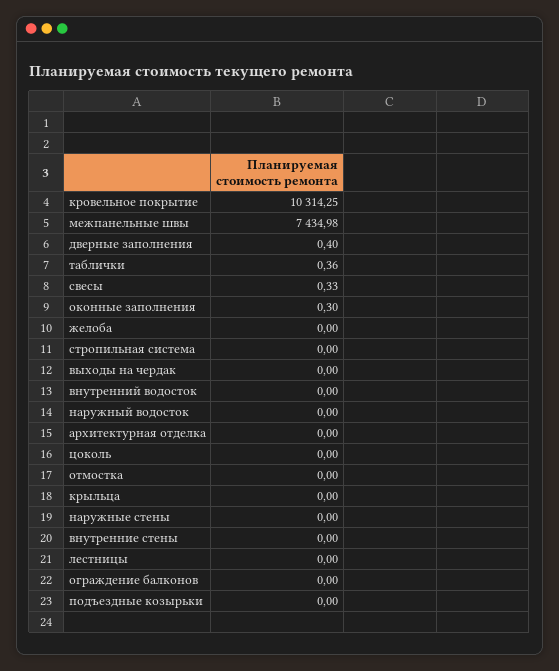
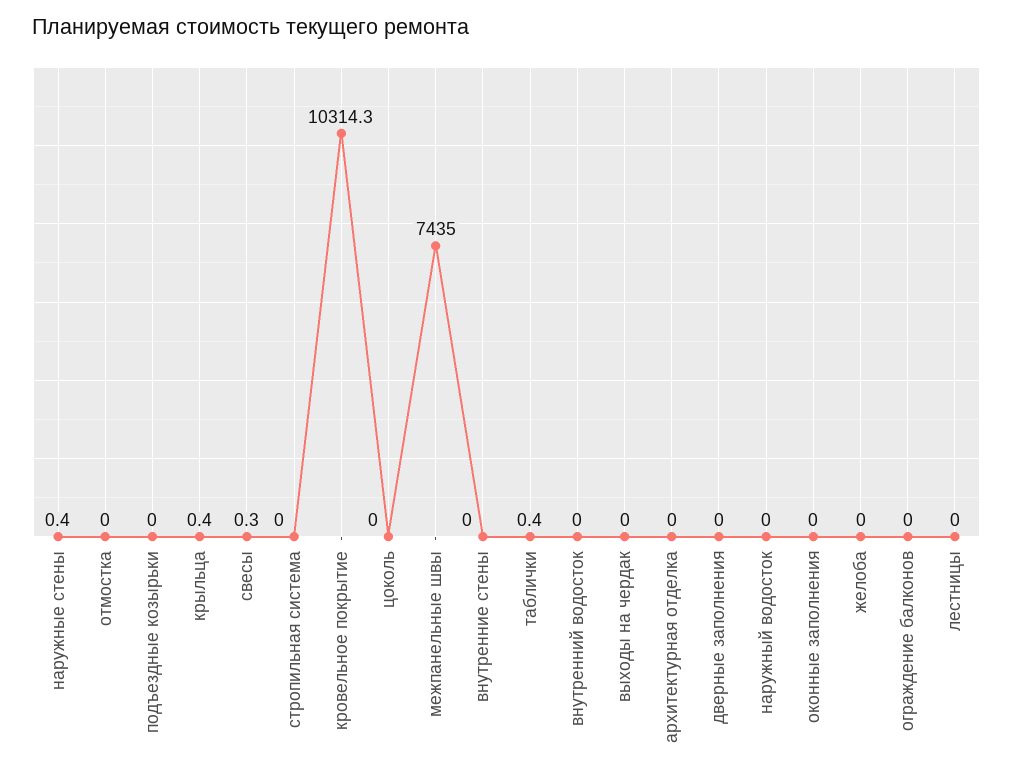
  {
    "кровельное покрытие": 10314.25,
    "межпанельные швы": 7434.98,
-   "дверные заполнения": 0.4,
+   "дверные заполнения": 0,
    "таблички": 0.36,
    "свесы": 0.33,
-   "оконные заполнения": 0.3,
+   "оконные заполнения": 0,
    "желоба": 0,
    "стропильная система": 0,
    "выходы на чердак": 0,
    "внутренний водосток": 0,
    "наружный водосток": 0,
    "архитектурная отделка": 0,
    "цоколь": 0,
    "отмостка": 0,
-   "крыльца": 0,
+   "крыльца": 0.4,
-   "наружные стены": 0,
+   "наружные стены": 0.4,
    "внутренние стены": 0,
    "лестницы": 0,
    "ограждение балконов": 0,
    "подъездные козырьки": 0
  }

